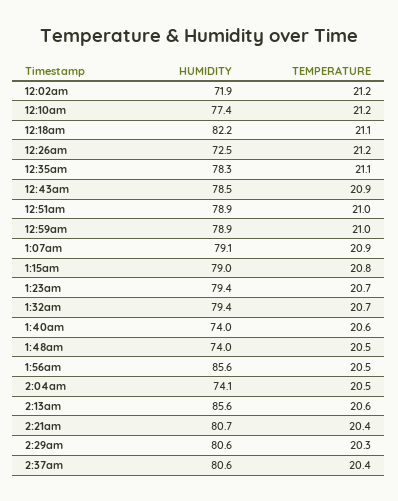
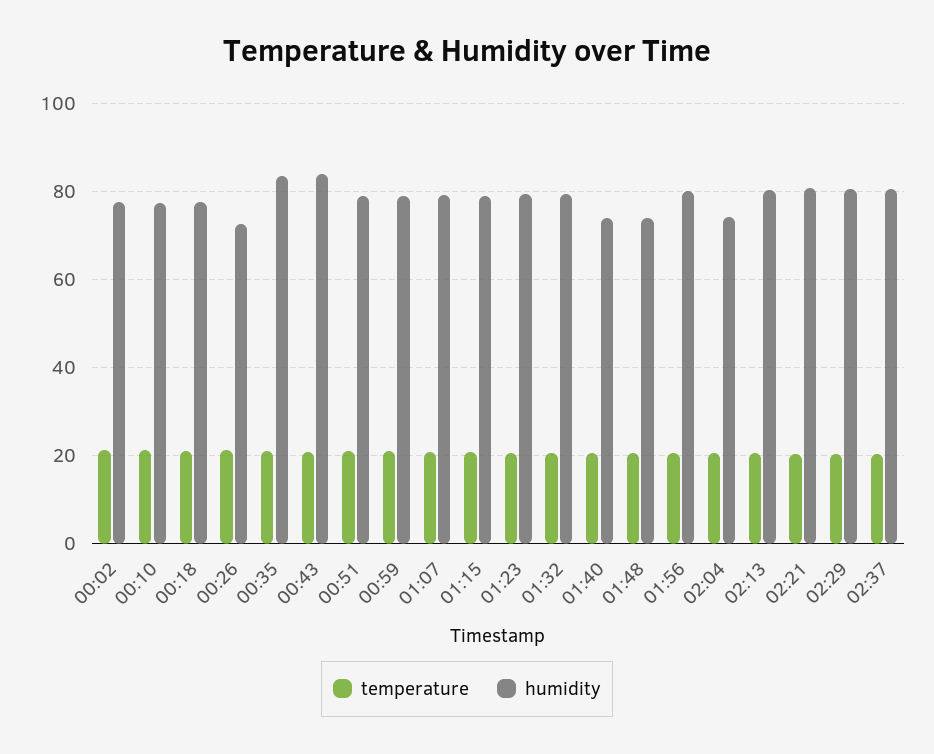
  {
    "HUMIDITY": {
-     "12:02am": 71.9,
+     "12:02am": 78,
      "12:10am": 77.4,
-     "12:18am": 82.2,
+     "12:18am": 78,
      "12:26am": 72.5,
-     "12:35am": 78.3,
+     "12:35am": 84,
-     "12:43am": 78.5,
+     "12:43am": 84,
      "12:51am": 78.9,
      "12:59am": 78.9,
      "1:07am": 79.1,
      "1:15am": 79,
      "1:23am": 79.4,
      "1:32am": 79.4,
      "1:40am": 74,
      "1:48am": 74,
-     "1:56am": 85.6,
+     "1:56am": 80,
      "2:04am": 74.1,
-     "2:13am": 85.6,
+     "2:13am": 80,
      "2:21am": 80.7,
      "2:29am": 80.6,
      "2:37am": 80.6
    },
    "TEMPERATURE": {
      "12:02am": 21.2,
      "12:10am": 21.2,
      "12:18am": 21.1,
      "12:26am": 21.2,
      "12:35am": 21.1,
      "12:43am": 20.9,
      "12:51am": 21,
      "12:59am": 21,
      "1:07am": 20.9,
      "1:15am": 20.8,
      "1:23am": 20.7,
      "1:32am": 20.7,
      "1:40am": 20.6,
      "1:48am": 20.5,
      "1:56am": 20.5,
      "2:04am": 20.5,
      "2:13am": 20.6,
      "2:21am": 20.4,
      "2:29am": 20.3,
      "2:37am": 20.4
    }
  }

